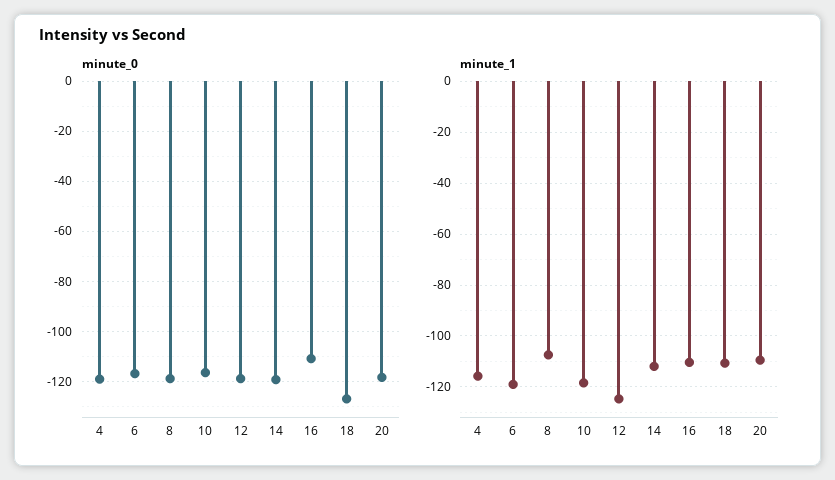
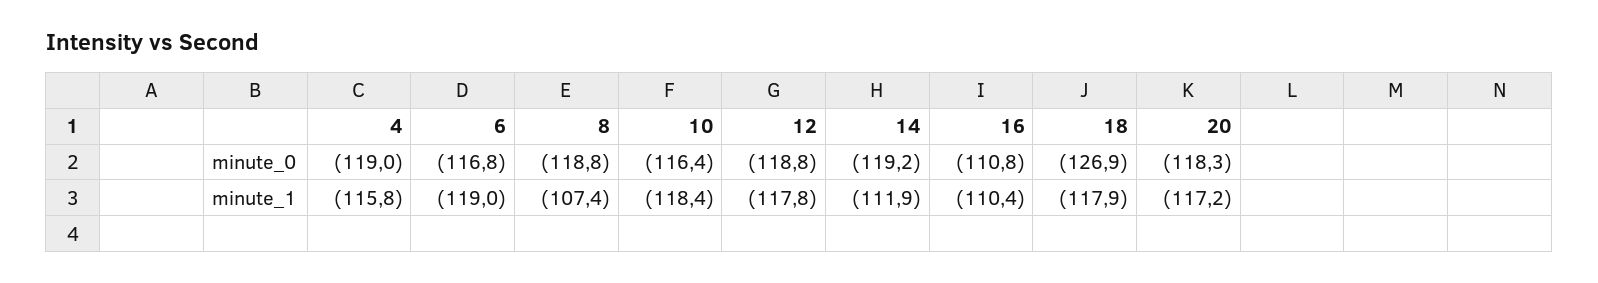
  {
    "minute_0": {
      "4": -119,
      "6": -116.8,
      "8": -118.8,
      "10": -116.4,
      "12": -118.8,
      "14": -119.2,
      "16": -110.8,
      "18": -126.9,
      "20": -118.3
    },
    "minute_1": {
      "4": -115.8,
      "6": -119,
      "8": -107.4,
      "10": -118.4,
-     "12": -125,
+     "12": -117.8,
      "14": -111.9,
      "16": -110.4,
-     "18": -110,
+     "18": -117.9,
-     "20": -110
+     "20": -117.2
    }
  }

